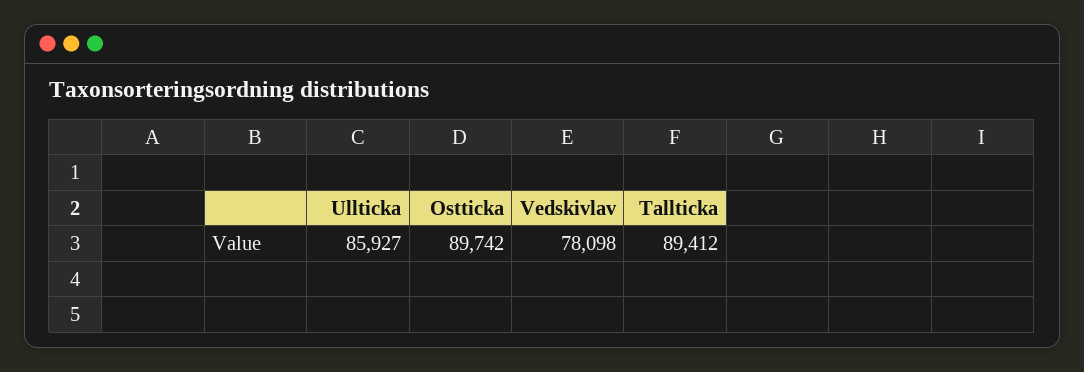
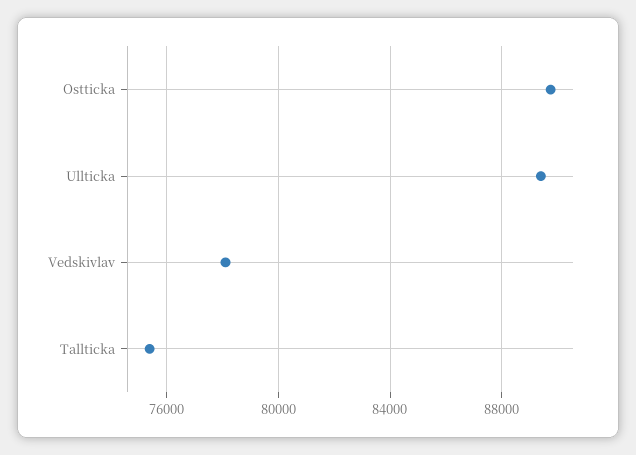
  {
-   "Ullticka": 85927,
+   "Ullticka": 89500,
    "Ostticka": 89742,
    "Vedskivlav": 78098,
-   "Tallticka": 89412
+   "Tallticka": 75500
  }

